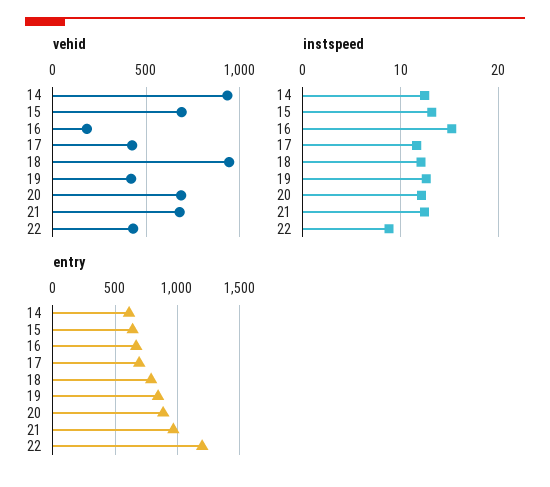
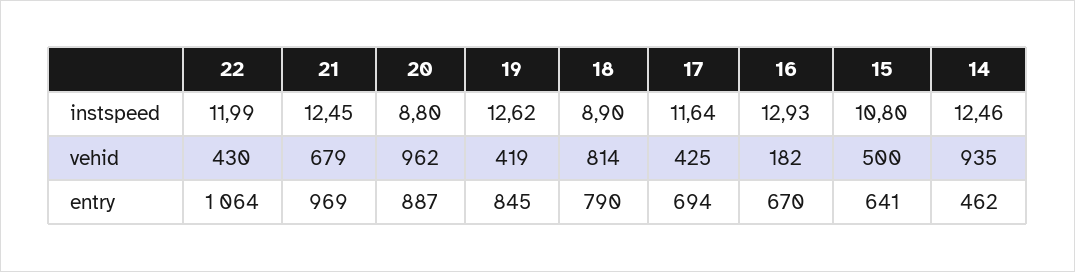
  {
    "vehid": {
      "14": 935,
-     "15": 700,
+     "15": 500,
      "16": 182,
      "17": 425,
-     "18": 950,
+     "18": 814,
      "19": 419,
-     "20": 700,
+     "20": 962,
      "21": 679,
      "22": 430
    },
    "instspeed": {
      "14": 12.46,
-     "15": 13,
+     "15": 10.8,
-     "16": 15,
+     "16": 12.93,
      "17": 11.64,
-     "18": 12,
+     "18": 8.9,
      "19": 12.62,
-     "20": 12,
+     "20": 8.8,
      "21": 12.45,
-     "22": 9
+     "22": 11.99
    },
    "entry": {
-     "14": 600,
+     "14": 462,
      "15": 641,
      "16": 670,
      "17": 694,
      "18": 790,
      "19": 845,
      "20": 887,
      "21": 969,
-     "22": 1200
+     "22": 1064
    }
  }

